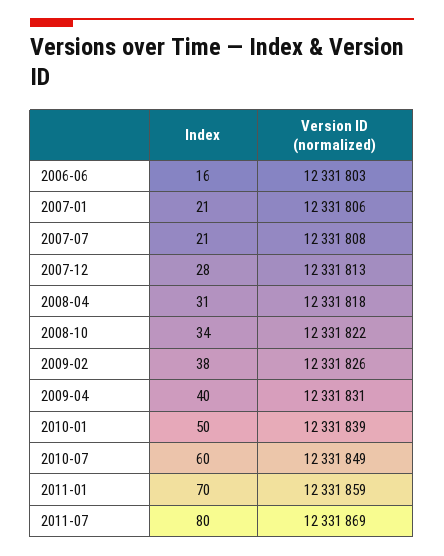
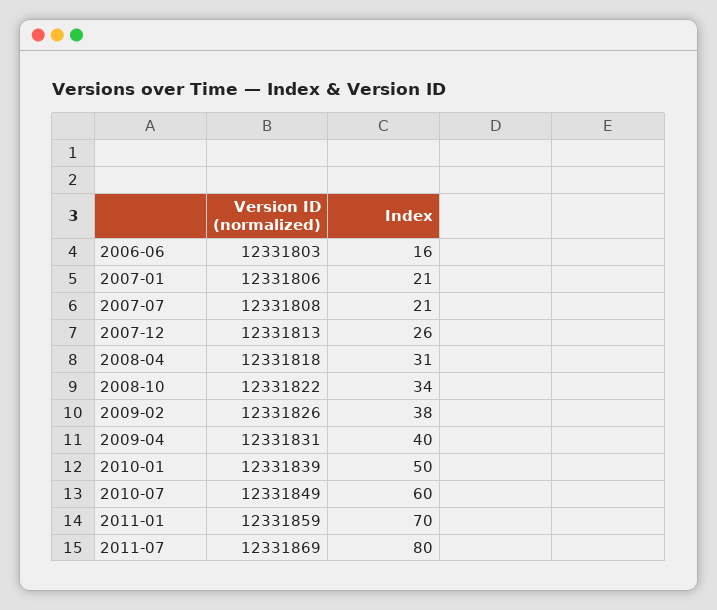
  {
    "Index": {
      "2006-06": 16,
      "2007-01": 21,
      "2007-07": 21,
-     "2007-12": 28,
+     "2007-12": 26,
      "2008-04": 31,
      "2008-10": 34,
      "2009-02": 38,
      "2009-04": 40,
      "2010-01": 50,
      "2010-07": 60,
      "2011-01": 70,
      "2011-07": 80
    },
    "Version ID (normalized)": {
      "2006-06": 12331803,
      "2007-01": 12331806,
      "2007-07": 12331808,
      "2007-12": 12331813,
      "2008-04": 12331818,
      "2008-10": 12331822,
      "2009-02": 12331826,
      "2009-04": 12331831,
      "2010-01": 12331839,
      "2010-07": 12331849,
      "2011-01": 12331859,
      "2011-07": 12331869
    }
  }

